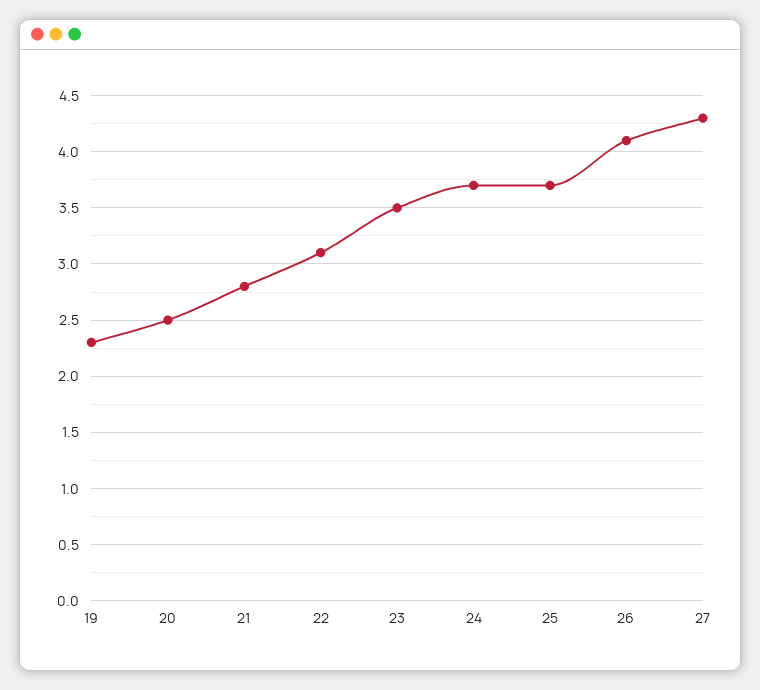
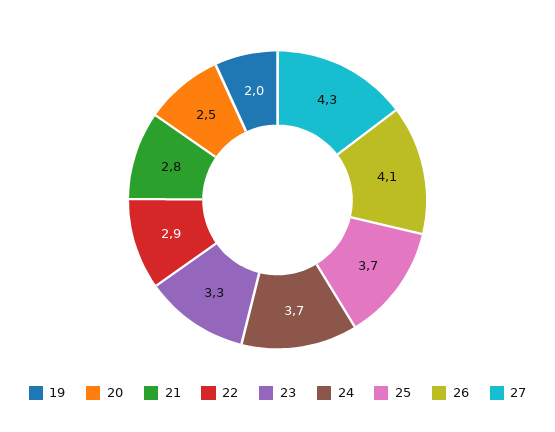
  {
-   "19": 2.3,
+   "19": 2,
    "20": 2.5,
    "21": 2.8,
-   "22": 3.1,
+   "22": 2.9,
-   "23": 3.5,
+   "23": 3.3,
    "24": 3.7,
    "25": 3.7,
    "26": 4.1,
    "27": 4.3
  }

